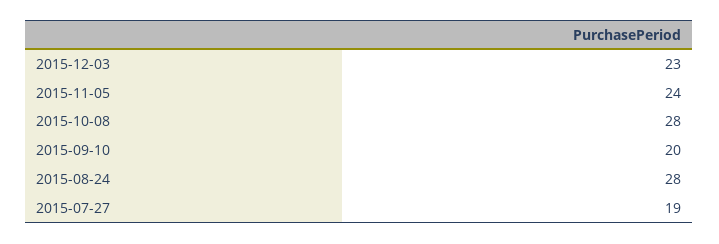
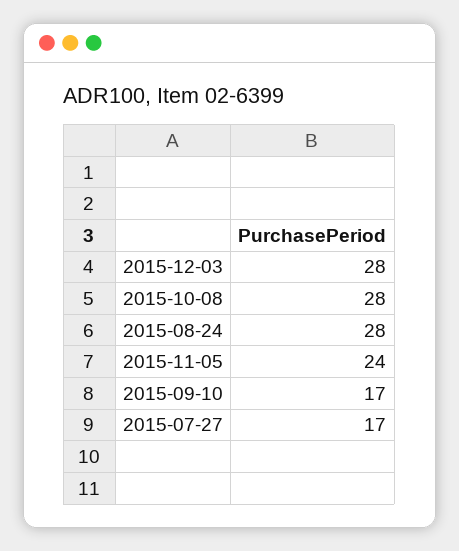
  {
-   "2015-12-03": 23,
+   "2015-12-03": 28,
    "2015-11-05": 24,
    "2015-10-08": 28,
-   "2015-09-10": 20,
+   "2015-09-10": 17,
    "2015-08-24": 28,
-   "2015-07-27": 19
+   "2015-07-27": 17
  }

